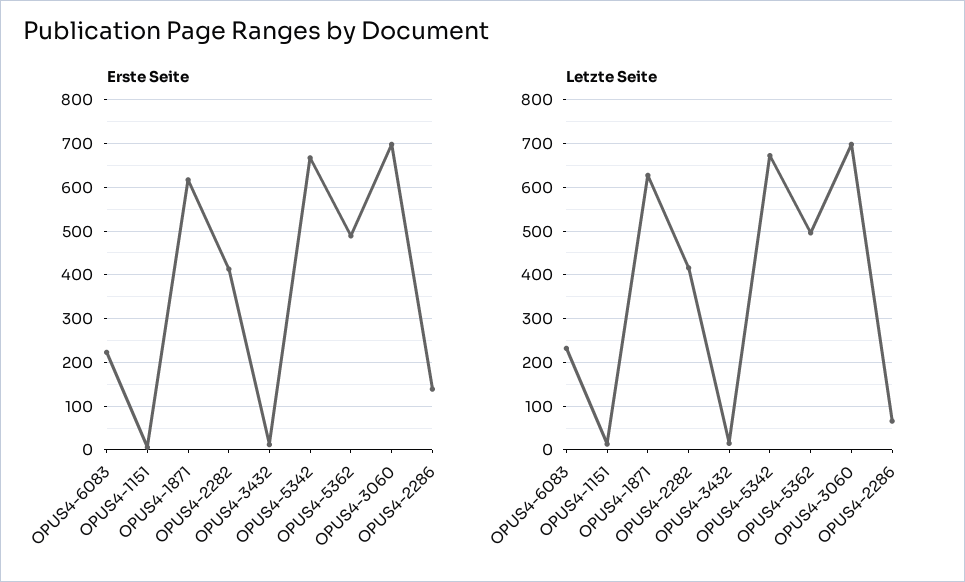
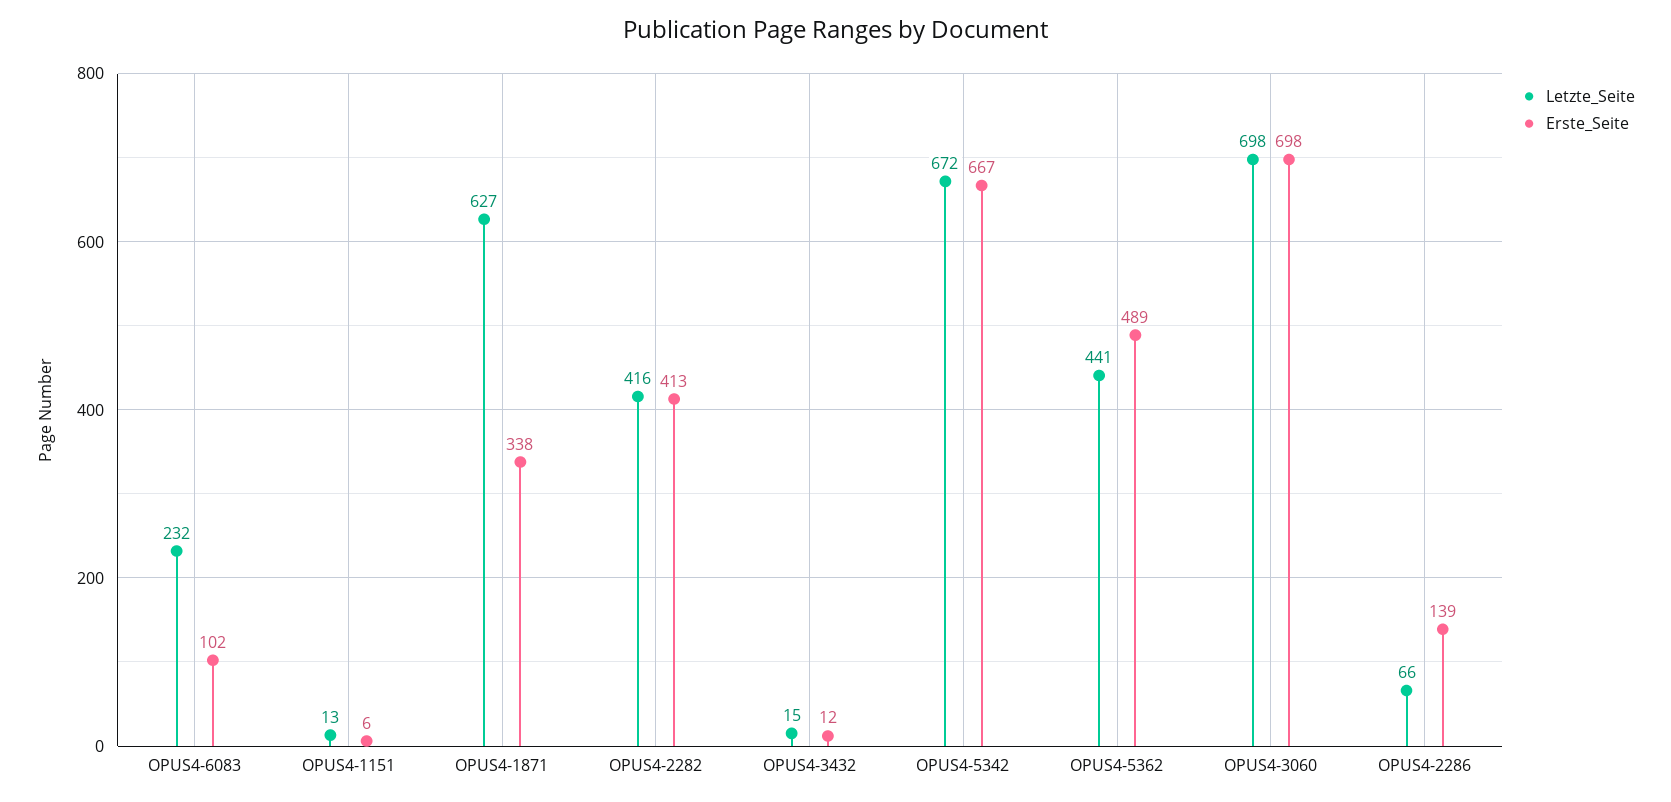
  {
    "Erste Seite": {
-     "OPUS4-6083": 220,
+     "OPUS4-6083": 102,
      "OPUS4-1151": 6,
-     "OPUS4-1871": 620,
+     "OPUS4-1871": 338,
      "OPUS4-2282": 413,
      "OPUS4-3432": 12,
      "OPUS4-5342": 667,
      "OPUS4-5362": 489,
      "OPUS4-3060": 698,
      "OPUS4-2286": 139
    },
    "Letzte Seite": {
      "OPUS4-6083": 232,
      "OPUS4-1151": 13,
      "OPUS4-1871": 627,
      "OPUS4-2282": 416,
      "OPUS4-3432": 15,
      "OPUS4-5342": 672,
-     "OPUS4-5362": 500,
+     "OPUS4-5362": 441,
      "OPUS4-3060": 698,
      "OPUS4-2286": 66
    }
  }

